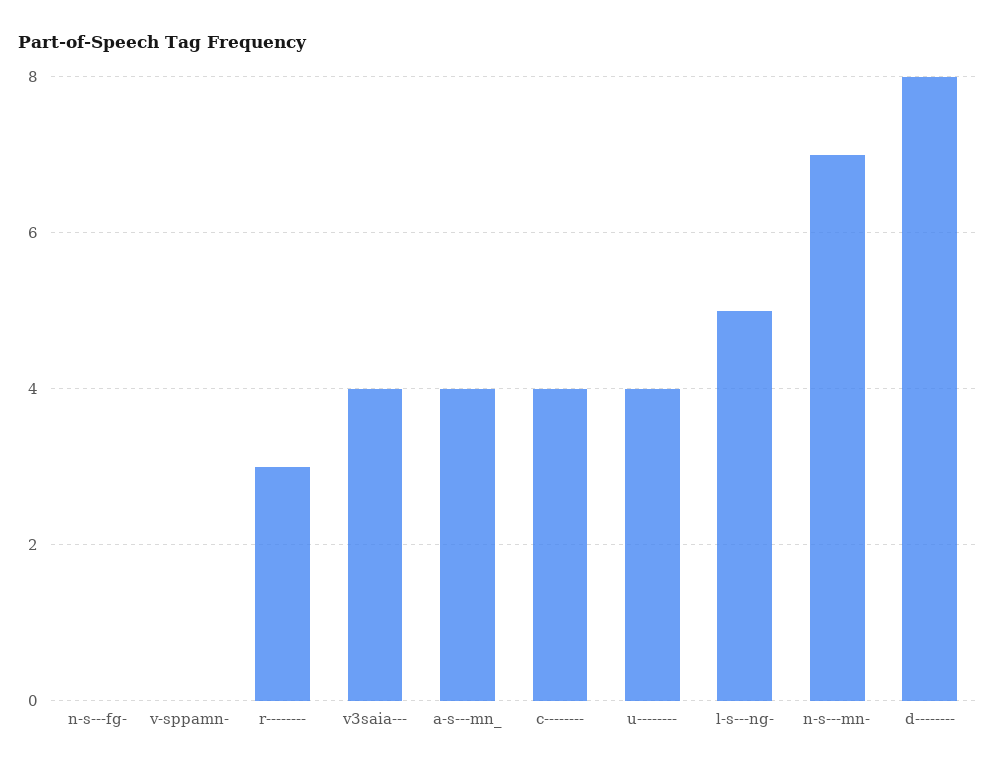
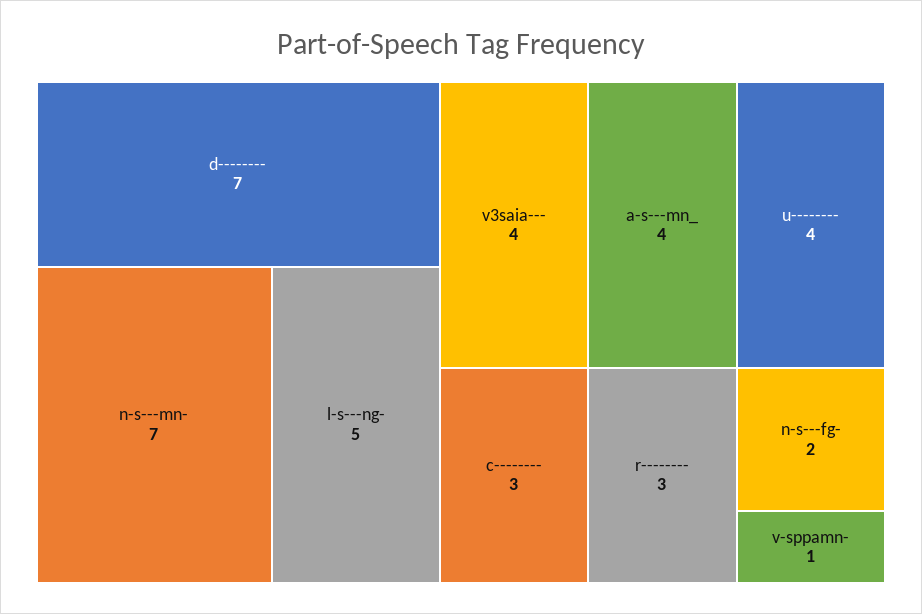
  {
-   "n-s---fg-": 0,
+   "n-s---fg-": 2,
-   "v-sppamn-": 0,
+   "v-sppamn-": 1,
    "r--------": 3,
    "v3saia---": 4,
    "a-s---mn_": 4,
-   "c--------": 4,
+   "c--------": 3,
    "u--------": 4,
    "l-s---ng-": 5,
    "n-s---mn-": 7,
-   "d--------": 8
+   "d--------": 7
  }

